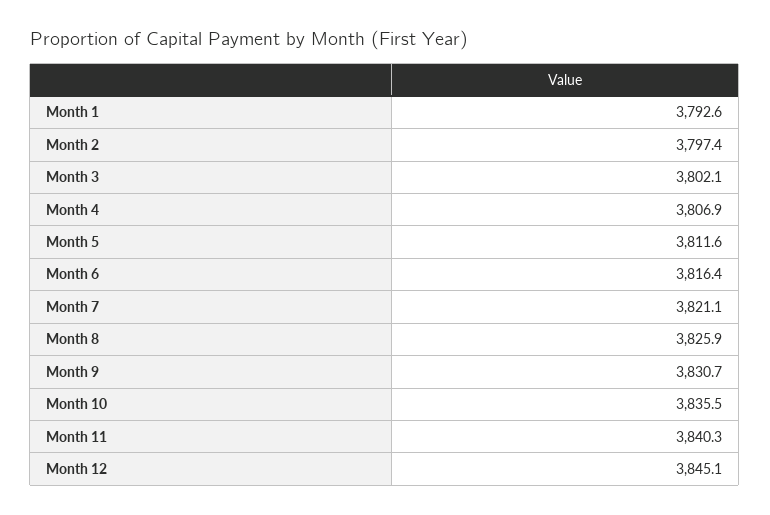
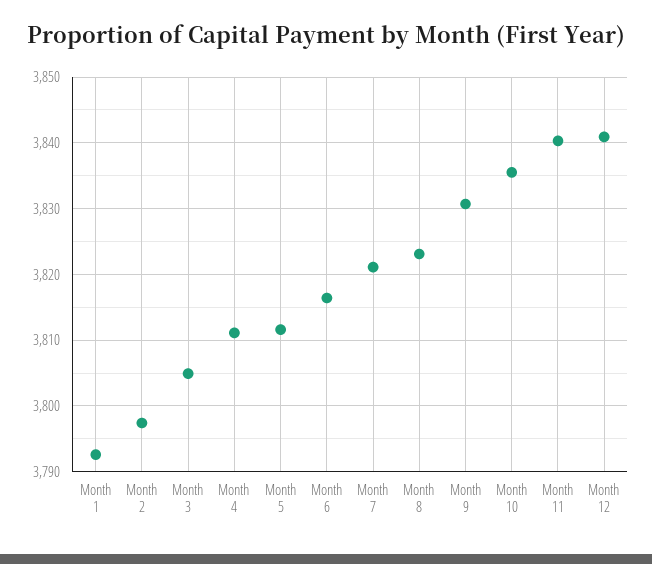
  {
    "Month 1": 3792.6,
    "Month 2": 3797.4,
-   "Month 3": 3802.1,
+   "Month 3": 3805,
-   "Month 4": 3806.9,
+   "Month 4": 3811,
    "Month 5": 3811.6,
    "Month 6": 3816.4,
    "Month 7": 3821.1,
-   "Month 8": 3825.9,
+   "Month 8": 3823,
    "Month 9": 3830.7,
    "Month 10": 3835.5,
    "Month 11": 3840.3,
-   "Month 12": 3845.1
+   "Month 12": 3841
  }

